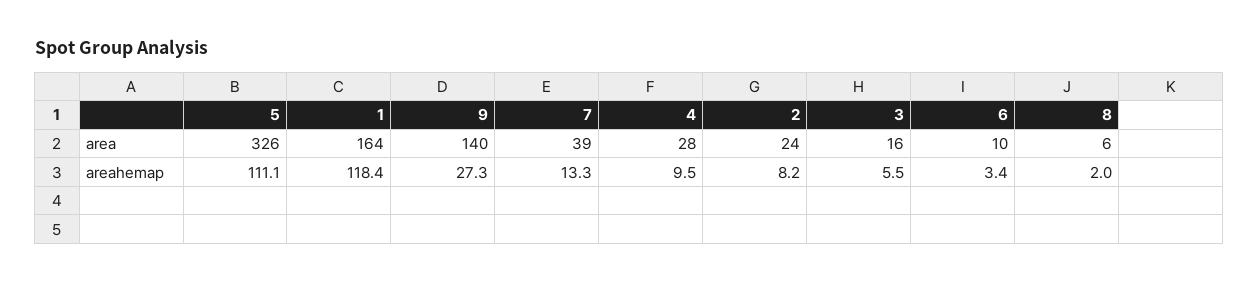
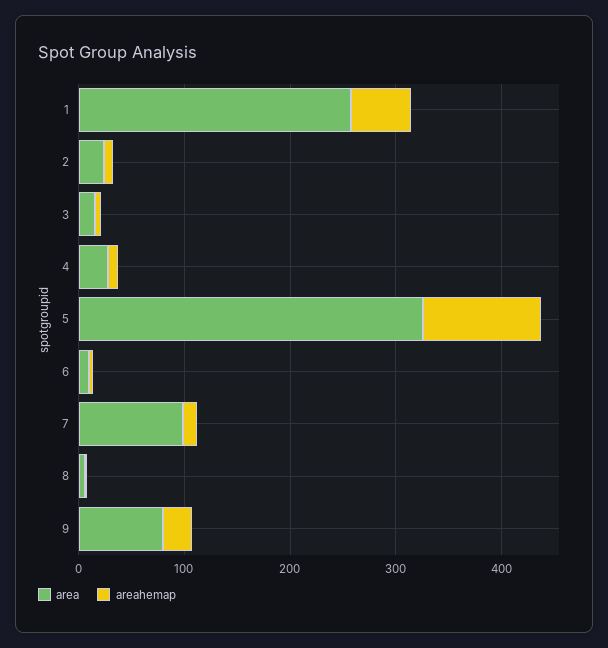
  {
    "area": {
      "5": 326,
-     "1": 164,
+     "1": 260,
-     "9": 140,
+     "9": 80,
-     "7": 39,
+     "7": 100,
      "4": 28,
      "2": 24,
      "3": 16,
      "6": 10,
      "8": 6
    },
    "areahemap": {
      "5": 111.1,
-     "1": 118.4,
+     "1": 60,
      "9": 27.3,
      "7": 13.3,
      "4": 9.5,
      "2": 8.2,
      "3": 5.5,
      "6": 3.4,
      "8": 2
    }
  }

